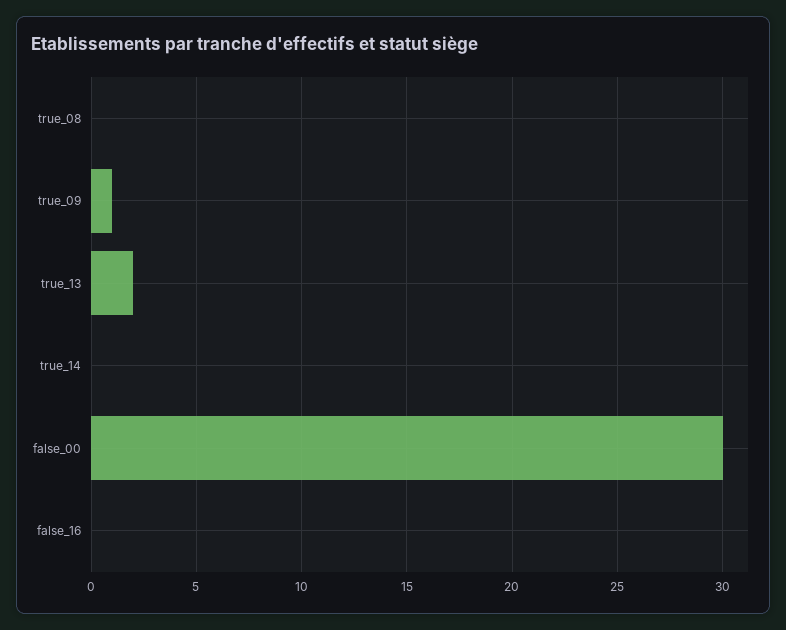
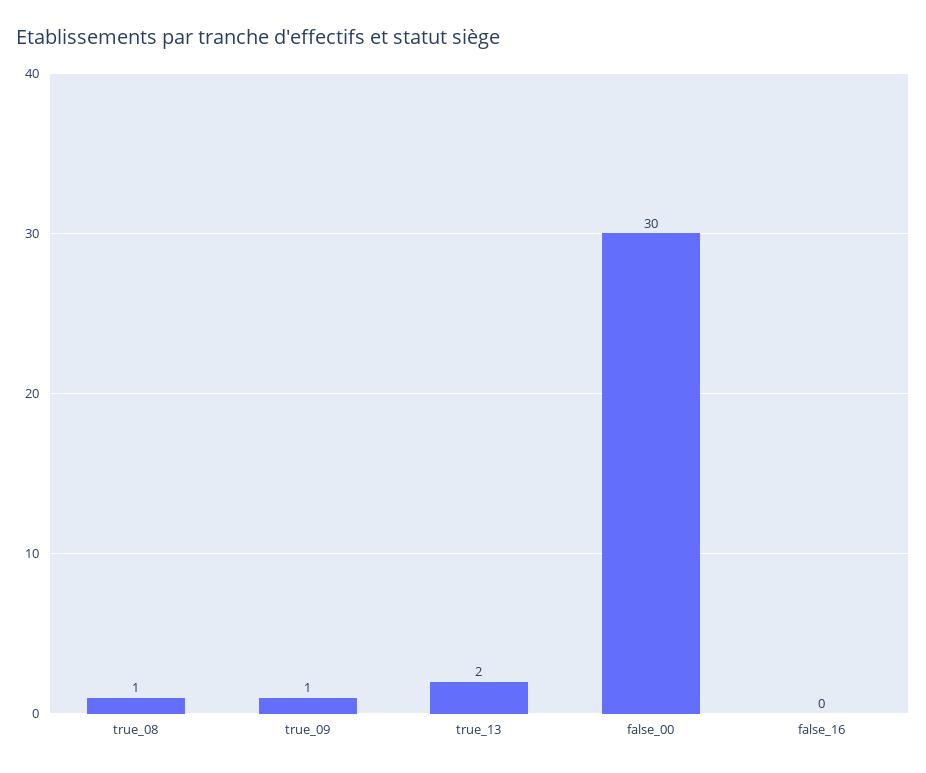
  {
-   "true_08": 0,
+   "true_08": 1,
    "true_09": 1,
    "true_13": 2,
-   "true_14": 0,
    "false_00": 30,
    "false_16": 0
  }

